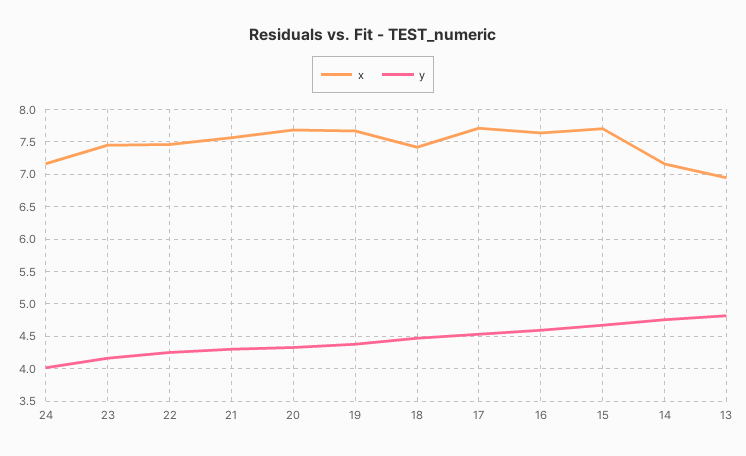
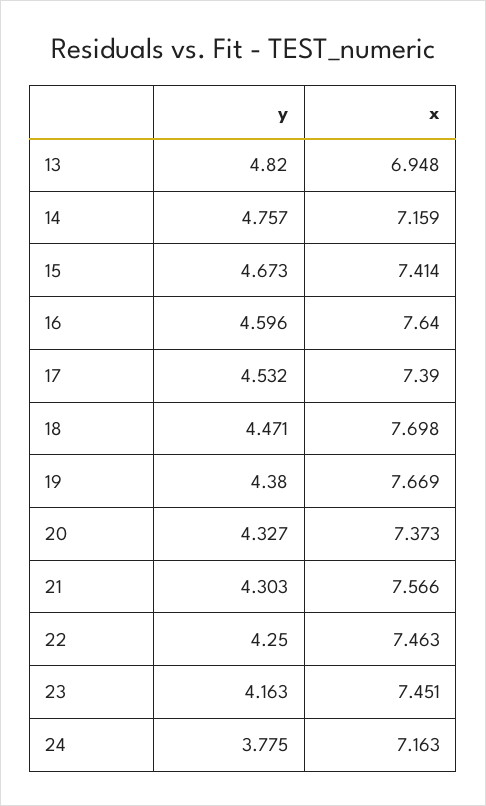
  {
    "x": {
      "24": 7.163,
      "23": 7.451,
      "22": 7.463,
      "21": 7.566,
-     "20": 7.7,
+     "20": 7.373,
      "19": 7.669,
-     "18": 7.4,
+     "18": 7.698,
-     "17": 7.7,
+     "17": 7.39,
      "16": 7.64,
-     "15": 7.7,
+     "15": 7.414,
      "14": 7.159,
      "13": 6.948
    },
    "y": {
-     "24": 4,
+     "24": 3.775,
      "23": 4.163,
      "22": 4.25,
      "21": 4.303,
      "20": 4.327,
      "19": 4.38,
      "18": 4.471,
      "17": 4.532,
      "16": 4.596,
      "15": 4.673,
      "14": 4.757,
      "13": 4.82
    }
  }

